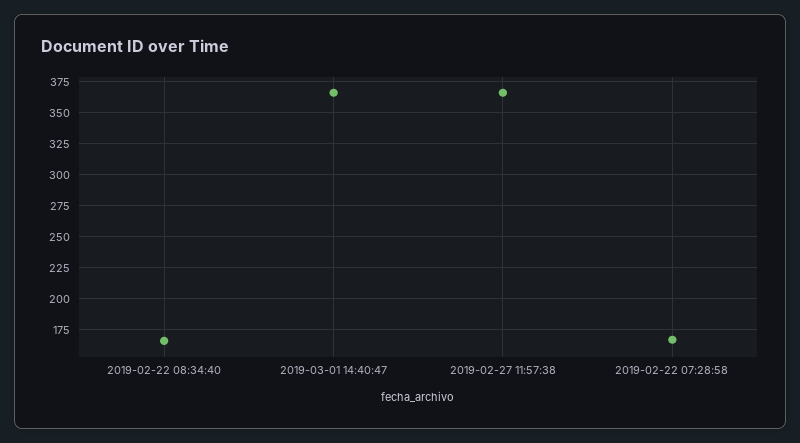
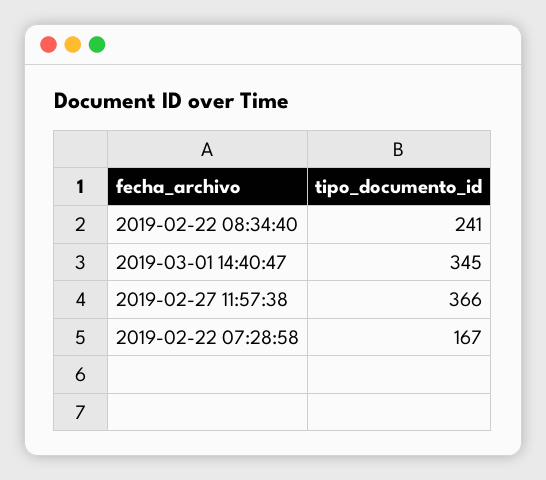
  {
-   "2019-02-22 08:34:40": 165,
+   "2019-02-22 08:34:40": 241,
-   "2019-03-01 14:40:47": 365,
+   "2019-03-01 14:40:47": 345,
    "2019-02-27 11:57:38": 366,
    "2019-02-22 07:28:58": 167
  }

